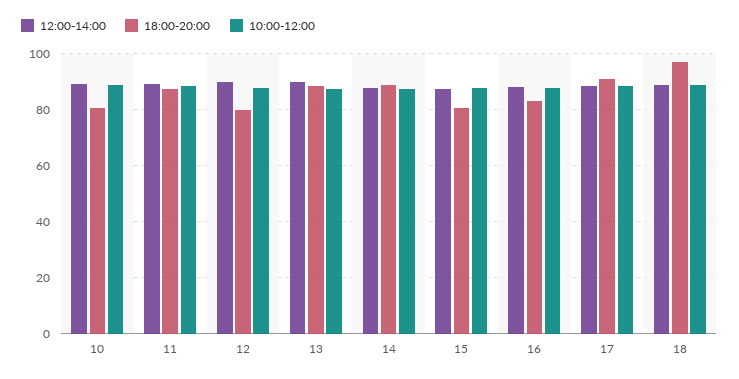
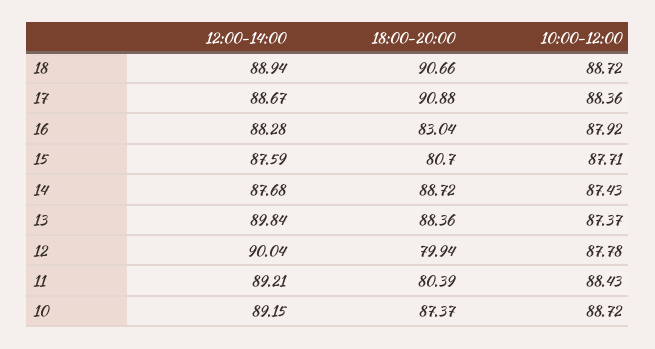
  {
    "12:00-14:00": {
      "10": 89.15,
      "11": 89.21,
      "12": 90.04,
      "13": 89.84,
      "14": 87.68,
      "15": 87.59,
      "16": 88.28,
      "17": 88.67,
      "18": 88.94
    },
    "18:00-20:00": {
-     "10": 80,
+     "10": 87.37,
-     "11": 87.5,
+     "11": 80.39,
      "12": 79.94,
      "13": 88.36,
      "14": 88.72,
      "15": 80.7,
      "16": 83.04,
      "17": 90.88,
-     "18": 97.5
+     "18": 90.66
    },
    "10:00-12:00": {
      "10": 88.72,
      "11": 88.43,
      "12": 87.78,
      "13": 87.37,
      "14": 87.43,
      "15": 87.71,
      "16": 87.92,
      "17": 88.36,
      "18": 88.72
    }
  }

